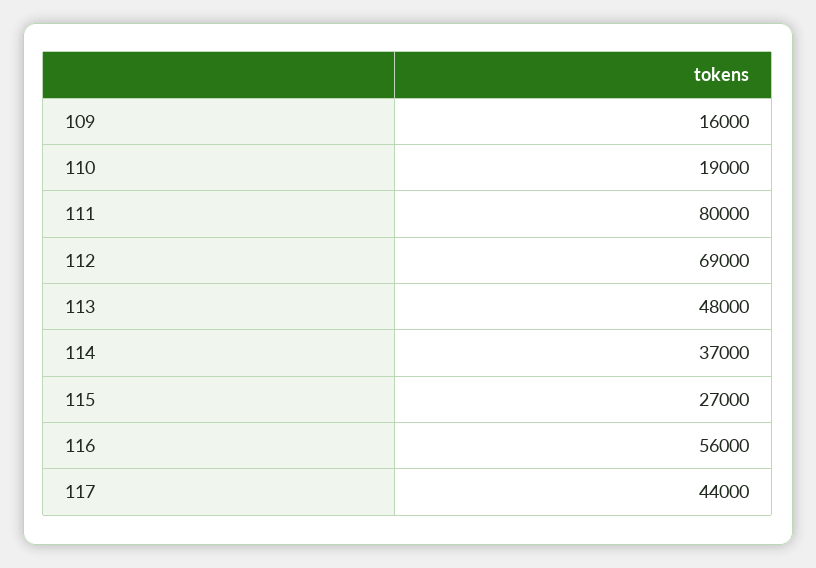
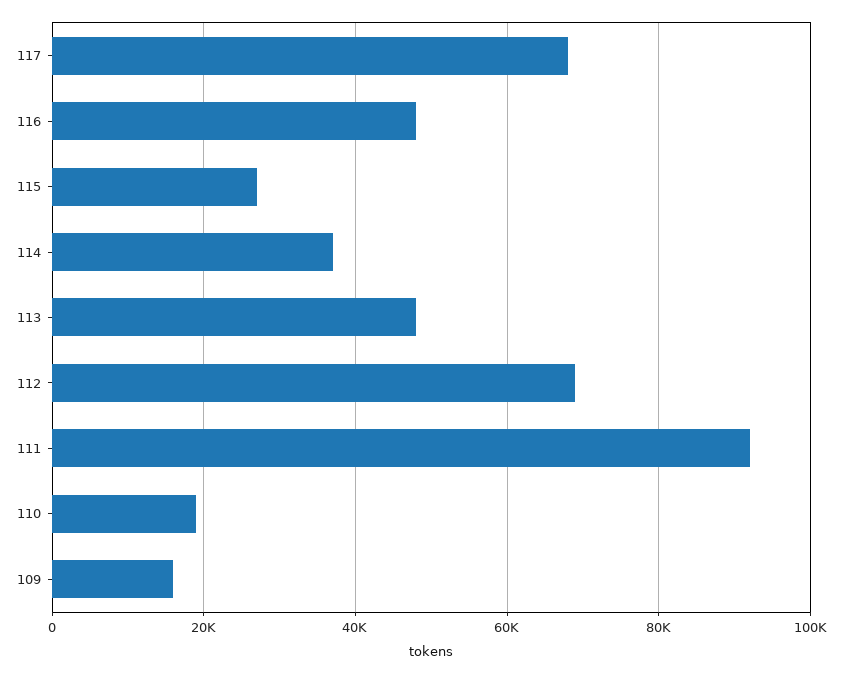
  {
    "109": 16000,
    "110": 19000,
-   "111": 80000,
+   "111": 92000,
    "112": 69000,
    "113": 48000,
    "114": 37000,
    "115": 27000,
-   "116": 56000,
+   "116": 48000,
-   "117": 44000
+   "117": 68000
  }

